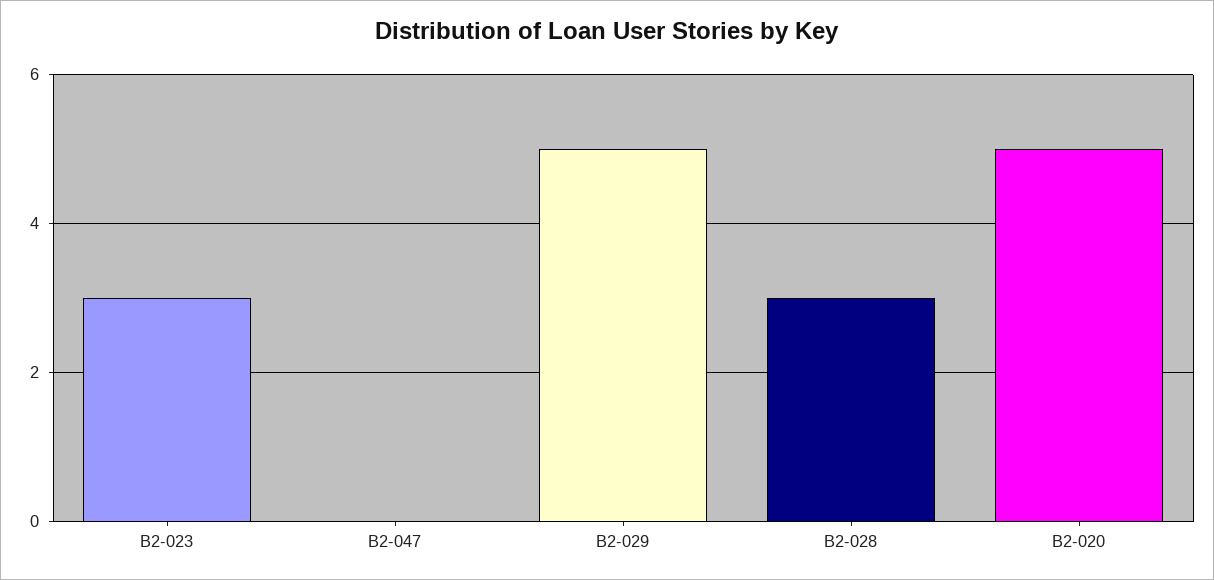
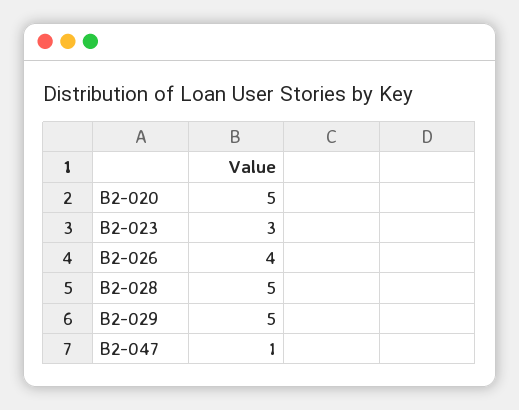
  {
    "B2-023": 3,
-   "B2-047": 0,
+   "B2-047": 1,
    "B2-029": 5,
-   "B2-028": 3,
+   "B2-028": 5,
-   "B2-020": 5
+   "B2-020": 5,
+   "B2-026": 4
  }

